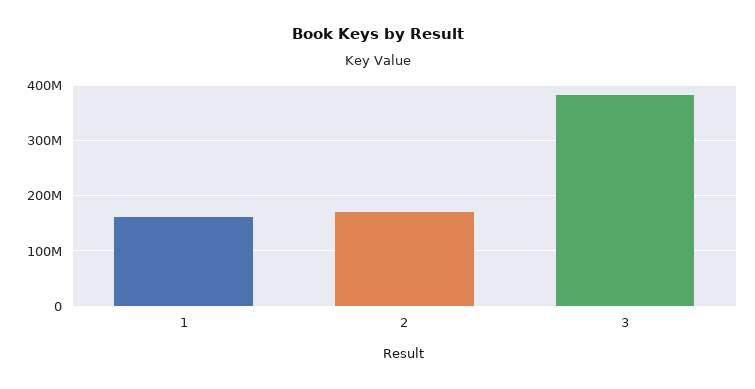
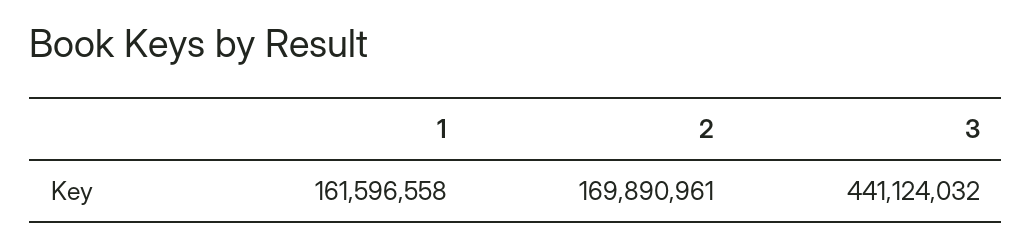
  {
    "1": 161596558,
    "2": 169890961,
-   "3": 380000000
+   "3": 441124032
  }

